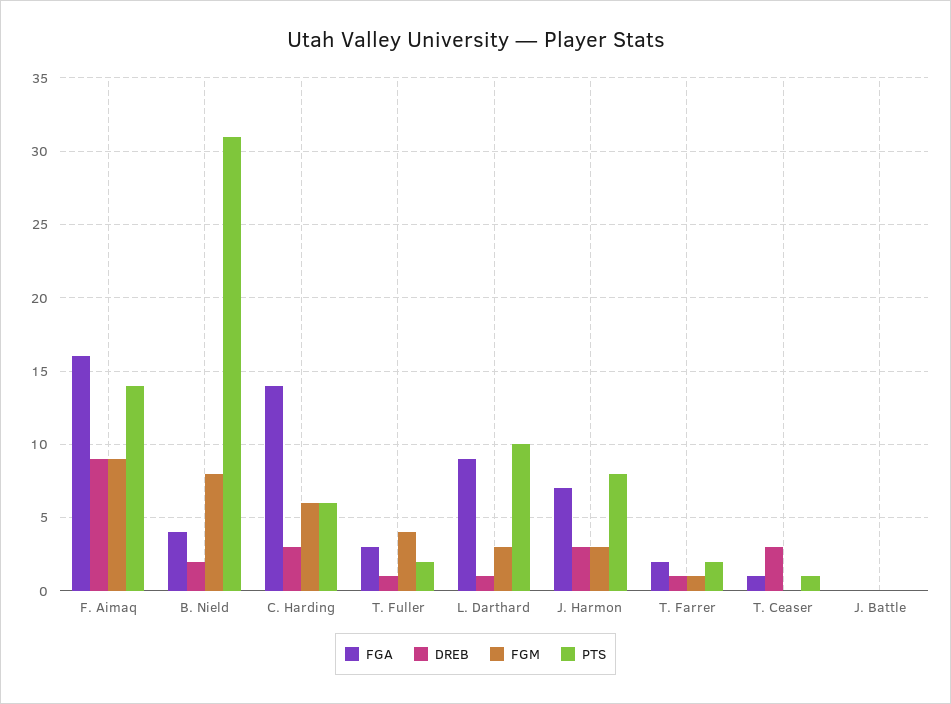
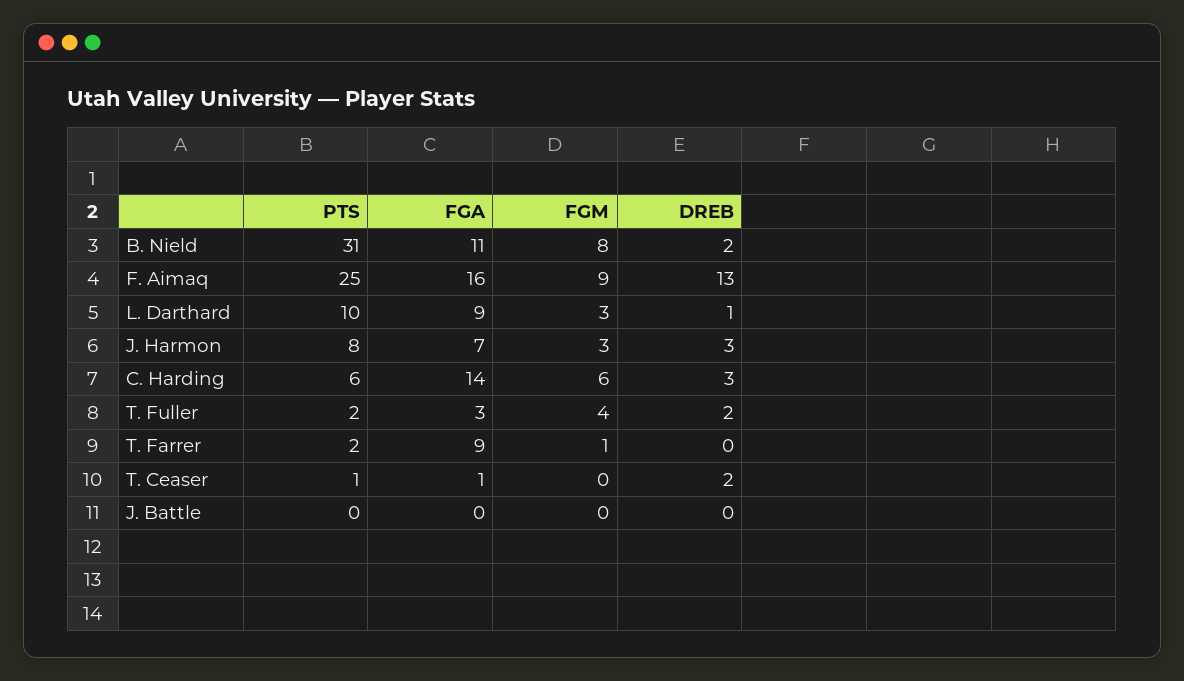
  {
    "FGA": {
      "F. Aimaq": 16,
-     "B. Nield": 4,
+     "B. Nield": 11,
      "C. Harding": 14,
      "T. Fuller": 3,
      "L. Darthard": 9,
      "J. Harmon": 7,
-     "T. Farrer": 2,
+     "T. Farrer": 9,
      "T. Ceaser": 1,
      "J. Battle": 0
    },
    "DREB": {
-     "F. Aimaq": 9,
+     "F. Aimaq": 13,
      "B. Nield": 2,
      "C. Harding": 3,
-     "T. Fuller": 1,
+     "T. Fuller": 2,
      "L. Darthard": 1,
      "J. Harmon": 3,
-     "T. Farrer": 1,
+     "T. Farrer": 0,
-     "T. Ceaser": 3,
+     "T. Ceaser": 2,
      "J. Battle": 0
    },
    "FGM": {
      "F. Aimaq": 9,
      "B. Nield": 8,
      "C. Harding": 6,
      "T. Fuller": 4,
      "L. Darthard": 3,
      "J. Harmon": 3,
      "T. Farrer": 1,
      "T. Ceaser": 0,
      "J. Battle": 0
    },
    "PTS": {
-     "F. Aimaq": 14,
+     "F. Aimaq": 25,
      "B. Nield": 31,
      "C. Harding": 6,
      "T. Fuller": 2,
      "L. Darthard": 10,
      "J. Harmon": 8,
      "T. Farrer": 2,
      "T. Ceaser": 1,
      "J. Battle": 0
    }
  }

